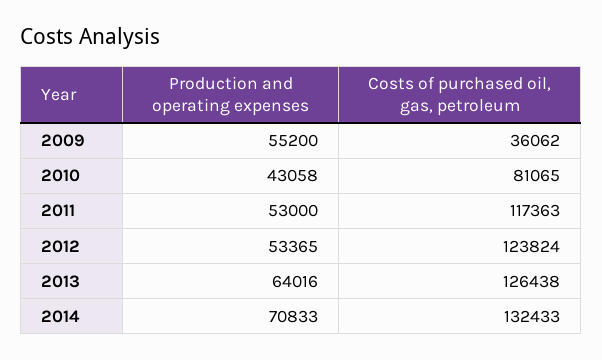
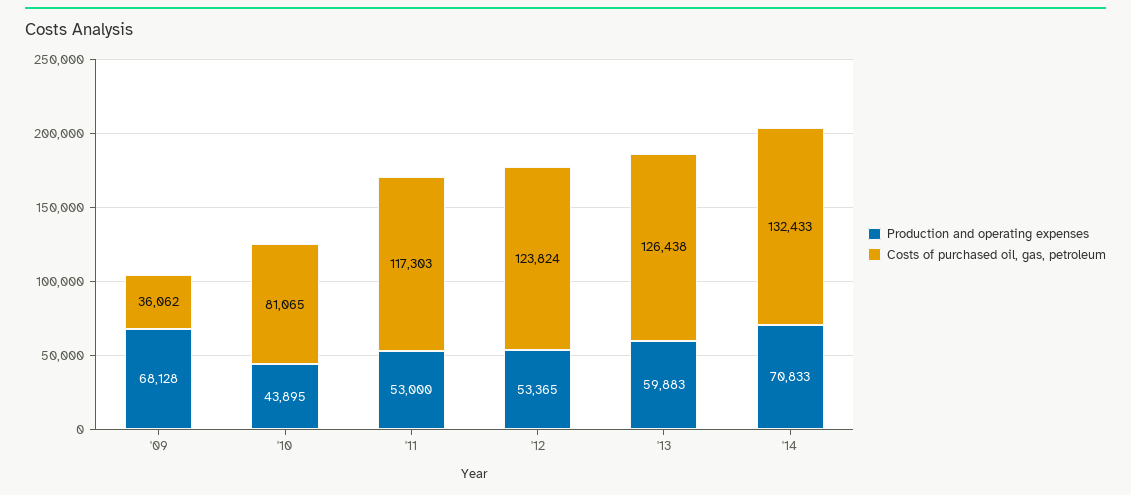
  {
    "Production and operating expenses": {
-     "2009": 55200,
+     "2009": 68128,
-     "2010": 43058,
+     "2010": 43895,
      "2011": 53000,
      "2012": 53365,
-     "2013": 64016,
+     "2013": 59883,
      "2014": 70833
    },
    "Costs of purchased oil, gas, petroleum": {
      "2009": 36062,
      "2010": 81065,
-     "2011": 117363,
+     "2011": 117303,
      "2012": 123824,
      "2013": 126438,
      "2014": 132433
    }
  }

